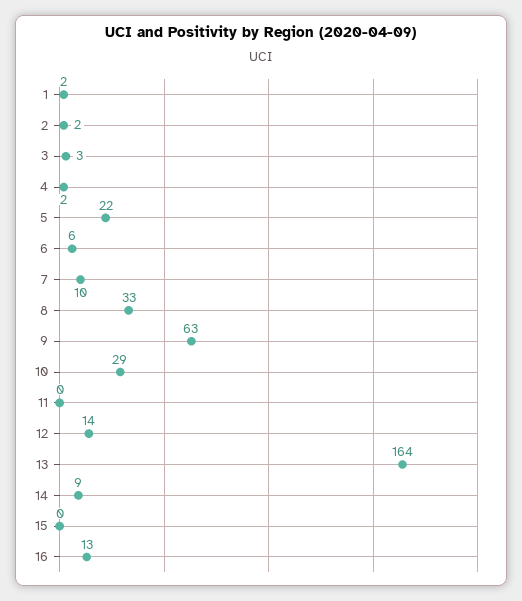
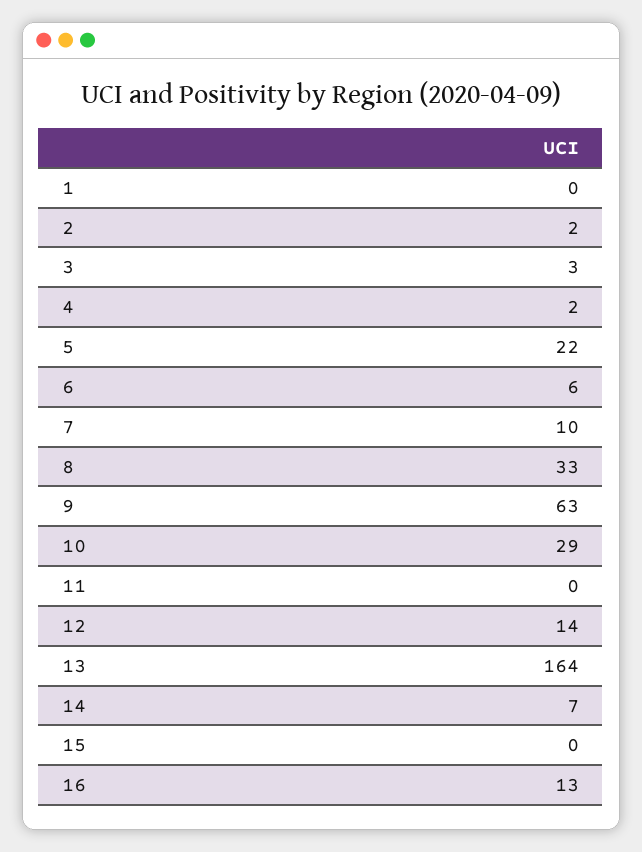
  {
-   "1": 2,
+   "1": 0,
    "2": 2,
    "3": 3,
    "4": 2,
    "5": 22,
    "6": 6,
    "7": 10,
    "8": 33,
    "9": 63,
    "10": 29,
    "11": 0,
    "12": 14,
    "13": 164,
-   "14": 9,
+   "14": 7,
    "15": 0,
    "16": 13
  }

